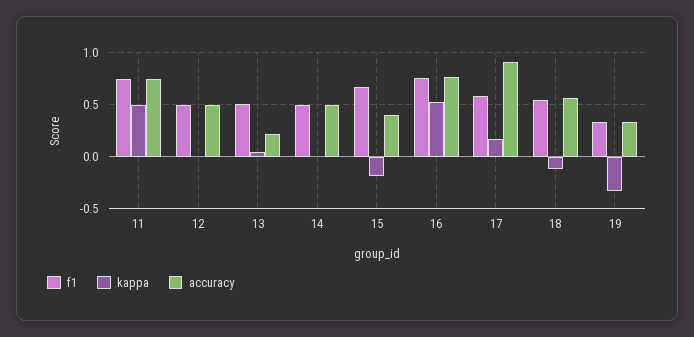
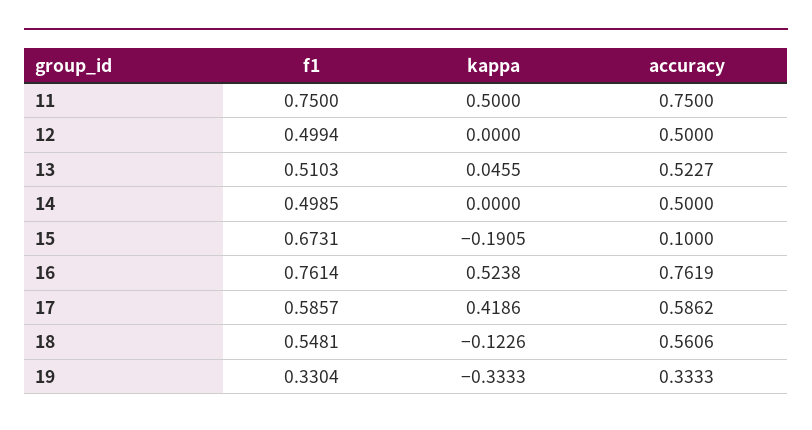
  {
    "f1": {
      "11": 0.75,
      "12": 0.4994,
      "13": 0.5103,
      "14": 0.4985,
      "15": 0.6731,
      "16": 0.7614,
      "17": 0.5857,
      "18": 0.5481,
      "19": 0.3304
    },
    "kappa": {
      "11": 0.5,
      "12": 0,
      "13": 0.0455,
      "14": 0,
      "15": -0.1905,
      "16": 0.5238,
-     "17": 0.2,
+     "17": 0.4186,
      "18": -0.1226,
      "19": -0.3333
    },
    "accuracy": {
      "11": 0.75,
      "12": 0.5,
-     "13": 0.2,
+     "13": 0.5227,
      "14": 0.5,
-     "15": 0.4,
+     "15": 0.1,
      "16": 0.7619,
-     "17": 0.9,
+     "17": 0.5862,
      "18": 0.5606,
      "19": 0.3333
    }
  }

